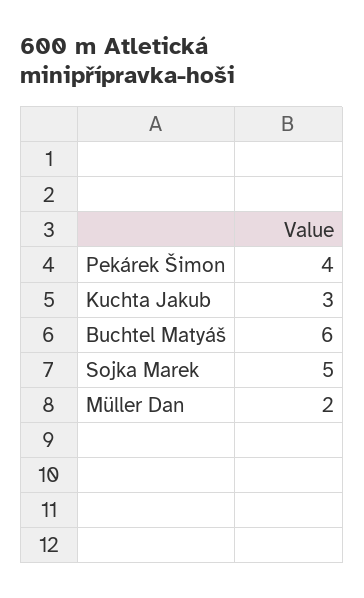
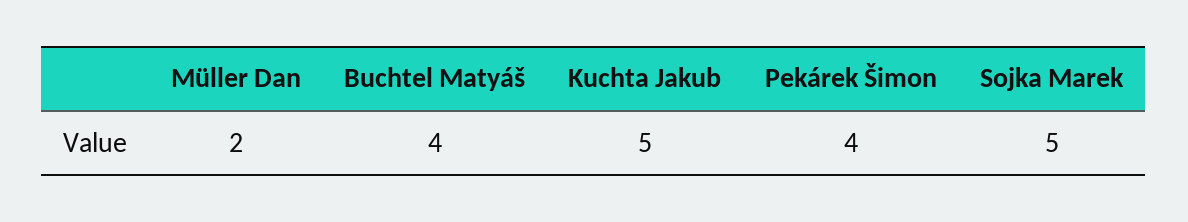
  {
    "Pekárek Šimon": 4,
-   "Kuchta Jakub": 3,
+   "Kuchta Jakub": 5,
-   "Buchtel Matyáš": 6,
+   "Buchtel Matyáš": 4,
    "Sojka Marek": 5,
    "Müller Dan": 2
  }

